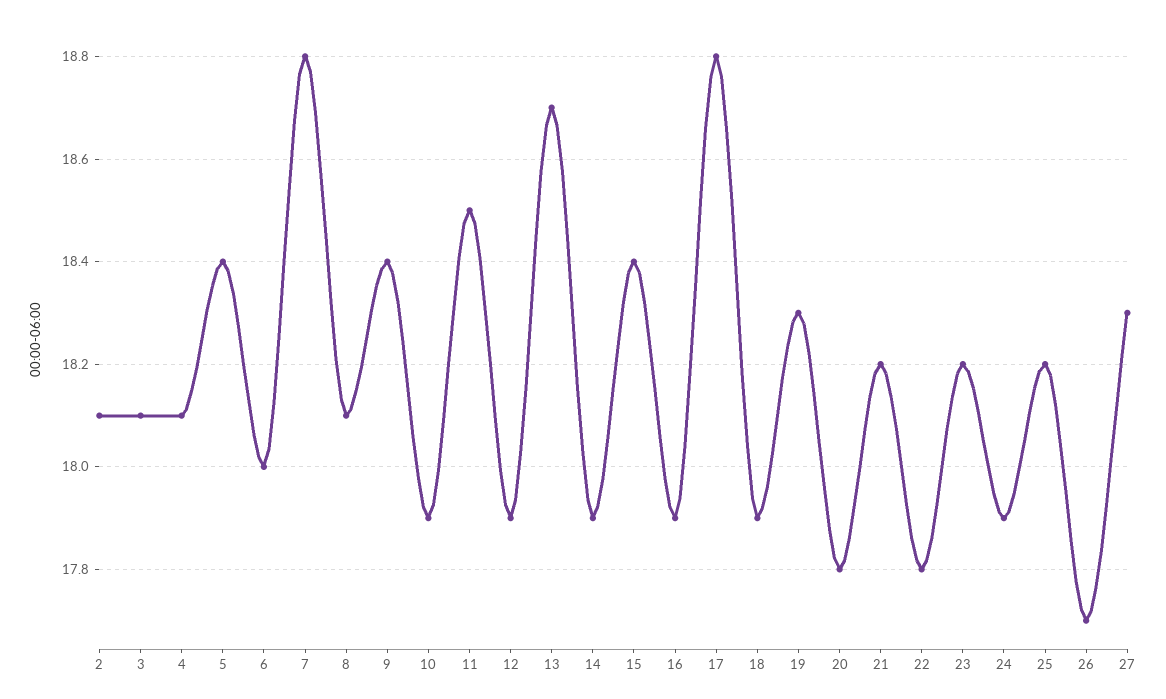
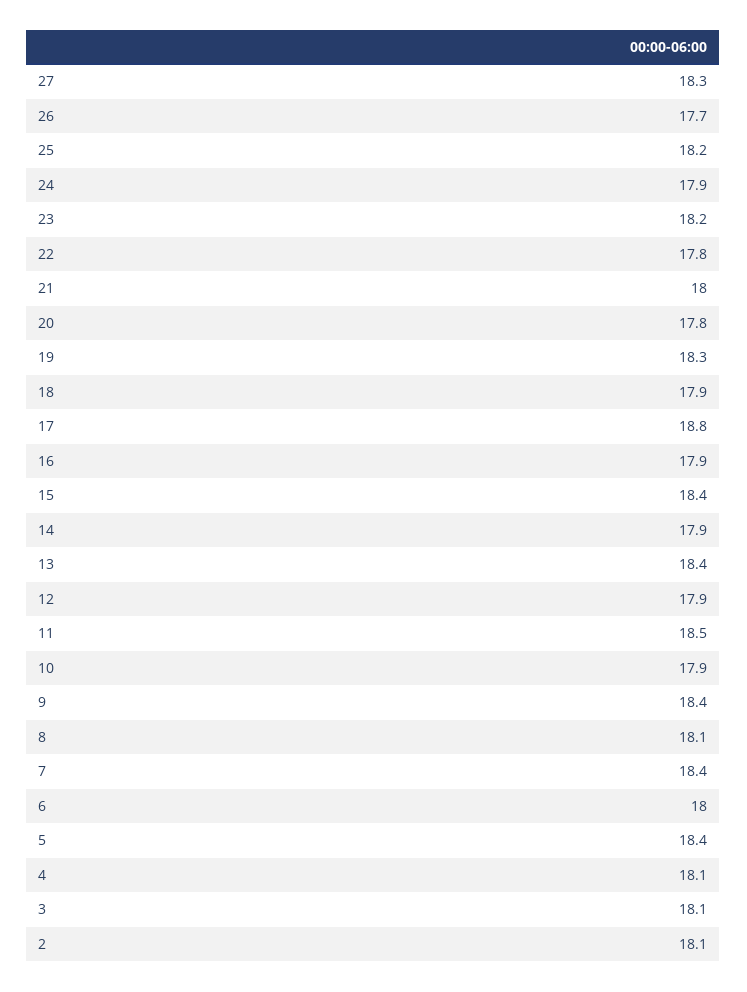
  {
    "2": 18.1,
    "3": 18.1,
    "4": 18.1,
    "5": 18.4,
    "6": 18,
-   "7": 18.8,
+   "7": 18.4,
    "8": 18.1,
    "9": 18.4,
    "10": 17.9,
    "11": 18.5,
    "12": 17.9,
-   "13": 18.7,
+   "13": 18.4,
    "14": 17.9,
    "15": 18.4,
    "16": 17.9,
    "17": 18.8,
    "18": 17.9,
    "19": 18.3,
    "20": 17.8,
-   "21": 18.2,
+   "21": 18,
    "22": 17.8,
    "23": 18.2,
    "24": 17.9,
    "25": 18.2,
    "26": 17.7,
    "27": 18.3
  }

